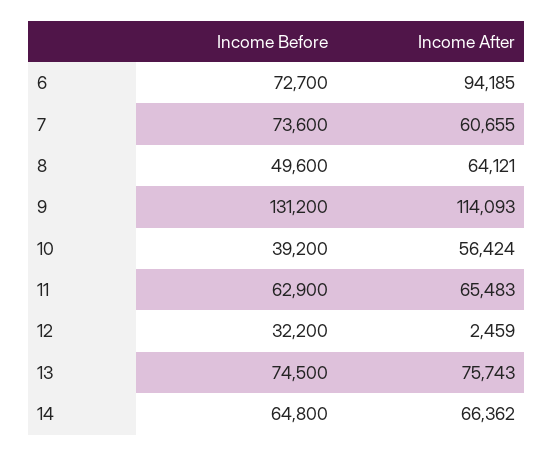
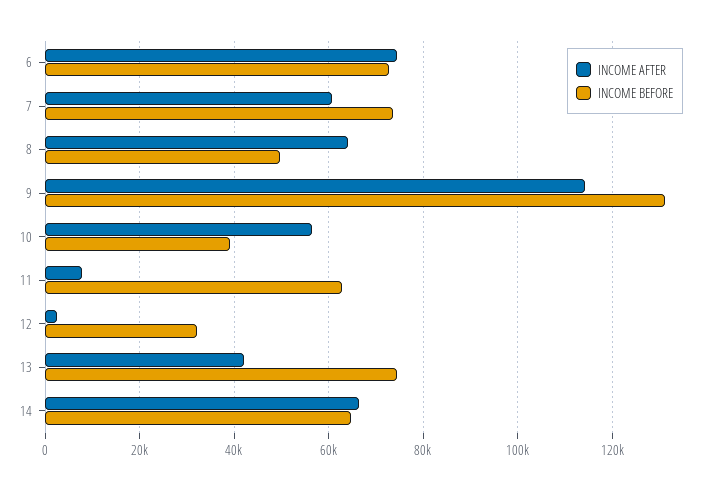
  {
    "Income Before": {
      "6": 72700,
      "7": 73600,
      "8": 49600,
      "9": 131200,
      "10": 39200,
      "11": 62900,
      "12": 32200,
      "13": 74500,
      "14": 64800
    },
    "Income After": {
-     "6": 94185,
+     "6": 74000,
      "7": 60655,
      "8": 64121,
      "9": 114093,
      "10": 56424,
-     "11": 65483,
+     "11": 8000,
      "12": 2459,
-     "13": 75743,
+     "13": 42000,
      "14": 66362
    }
  }

